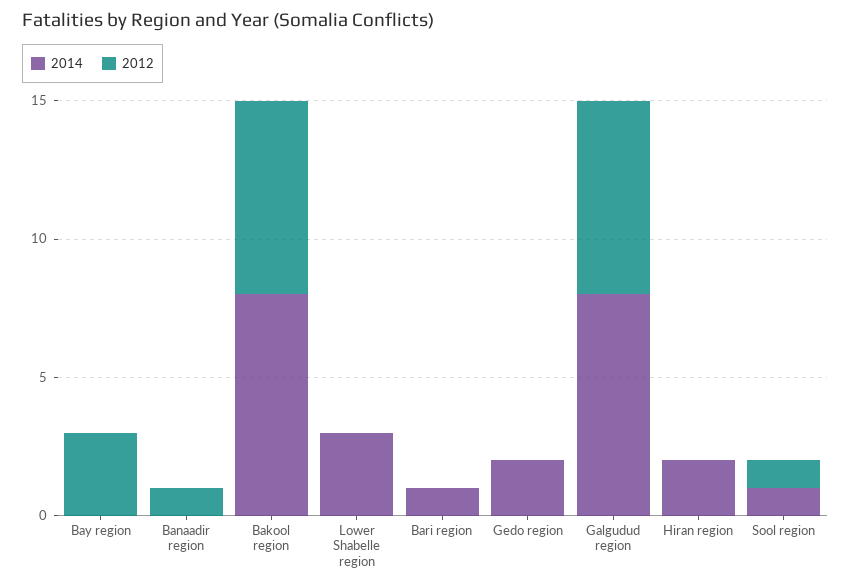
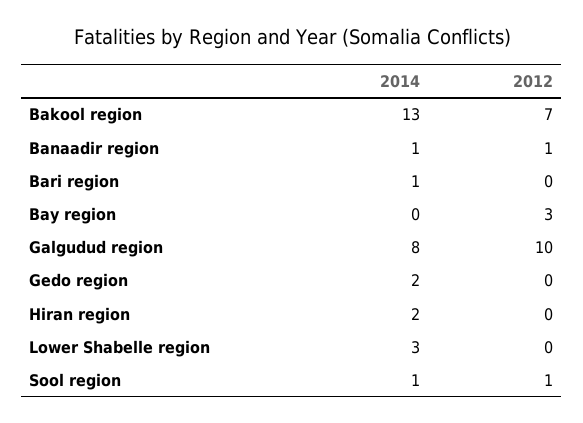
  {
    "2014": {
      "Bay region": 0,
-     "Banaadir region": 0,
+     "Banaadir region": 1,
-     "Bakool region": 8,
+     "Bakool region": 13,
      "Lower Shabelle region": 3,
      "Bari region": 1,
      "Gedo region": 2,
      "Galgudud region": 8,
      "Hiran region": 2,
      "Sool region": 1
    },
    "2012": {
      "Bay region": 3,
      "Banaadir region": 1,
      "Bakool region": 7,
      "Lower Shabelle region": 0,
      "Bari region": 0,
      "Gedo region": 0,
-     "Galgudud region": 7,
+     "Galgudud region": 10,
      "Hiran region": 0,
      "Sool region": 1
    }
  }

